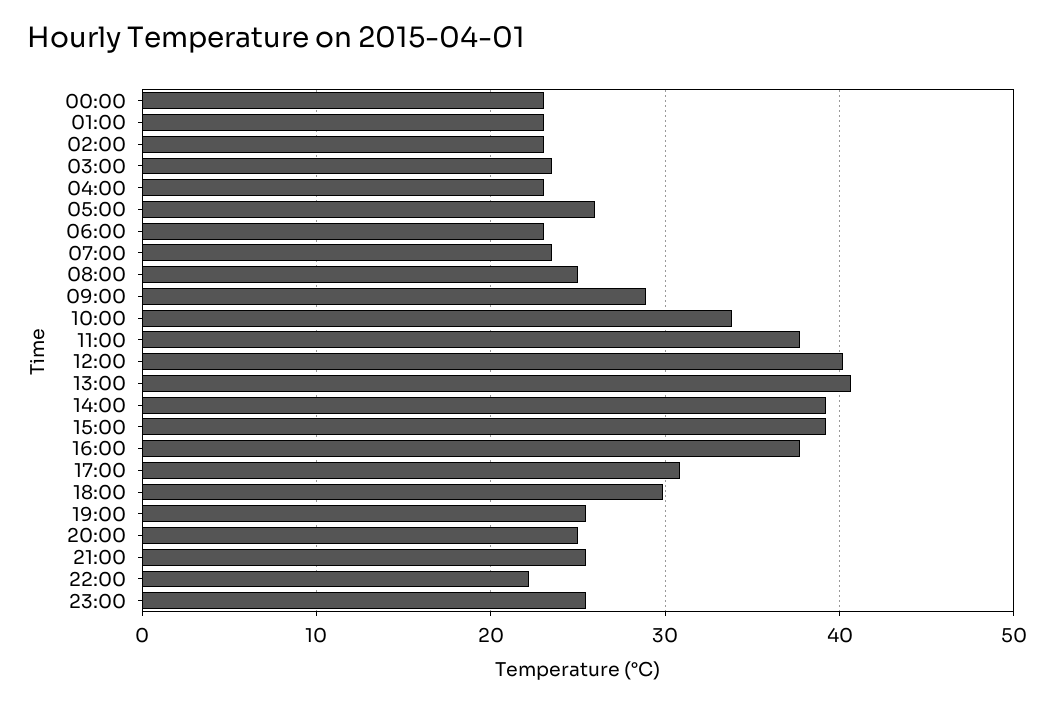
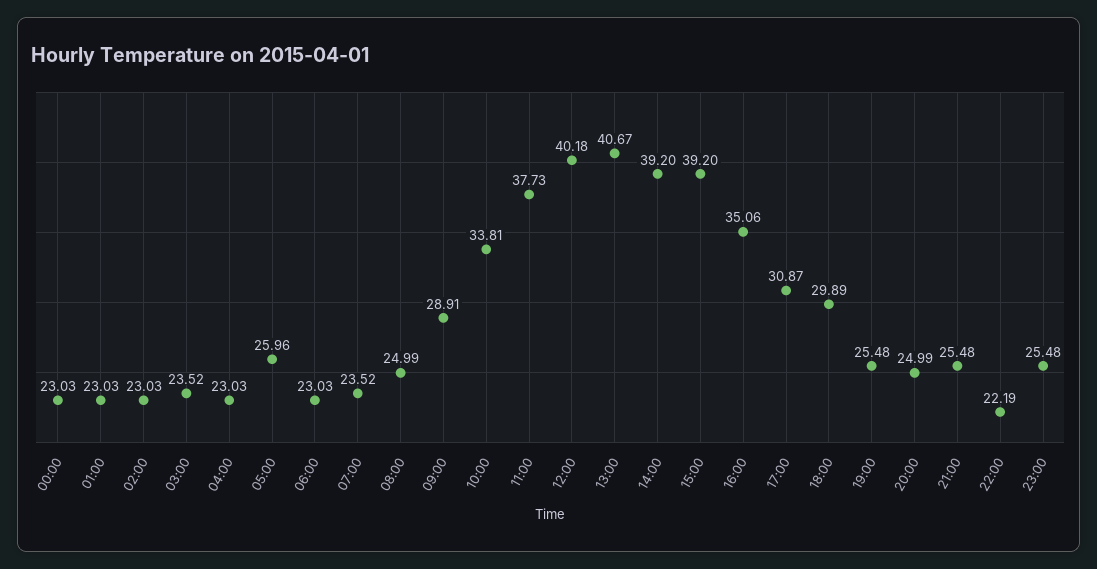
  {
    "00:00": 23.03,
    "01:00": 23.03,
    "02:00": 23.03,
    "03:00": 23.52,
    "04:00": 23.03,
    "05:00": 25.96,
    "06:00": 23.03,
    "07:00": 23.52,
    "08:00": 24.99,
    "09:00": 28.91,
    "10:00": 33.81,
    "11:00": 37.73,
    "12:00": 40.18,
    "13:00": 40.67,
    "14:00": 39.2,
    "15:00": 39.2,
-   "16:00": 38,
+   "16:00": 35.06,
    "17:00": 30.87,
    "18:00": 29.89,
    "19:00": 25.48,
    "20:00": 24.99,
    "21:00": 25.48,
    "22:00": 22.19,
    "23:00": 25.48
  }

